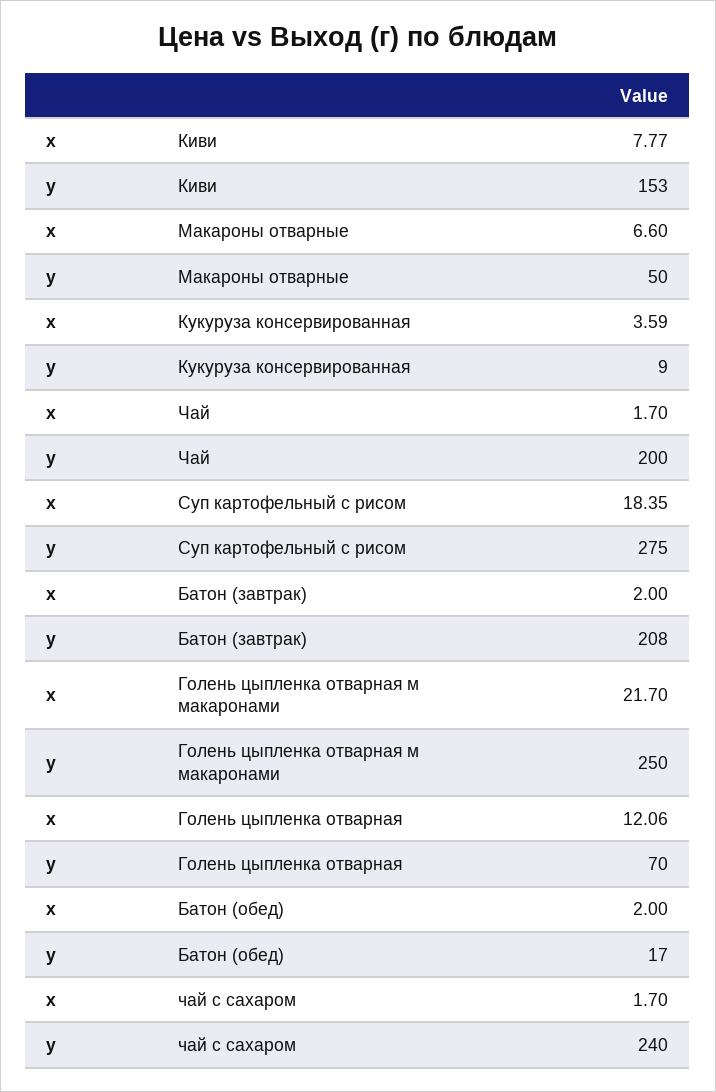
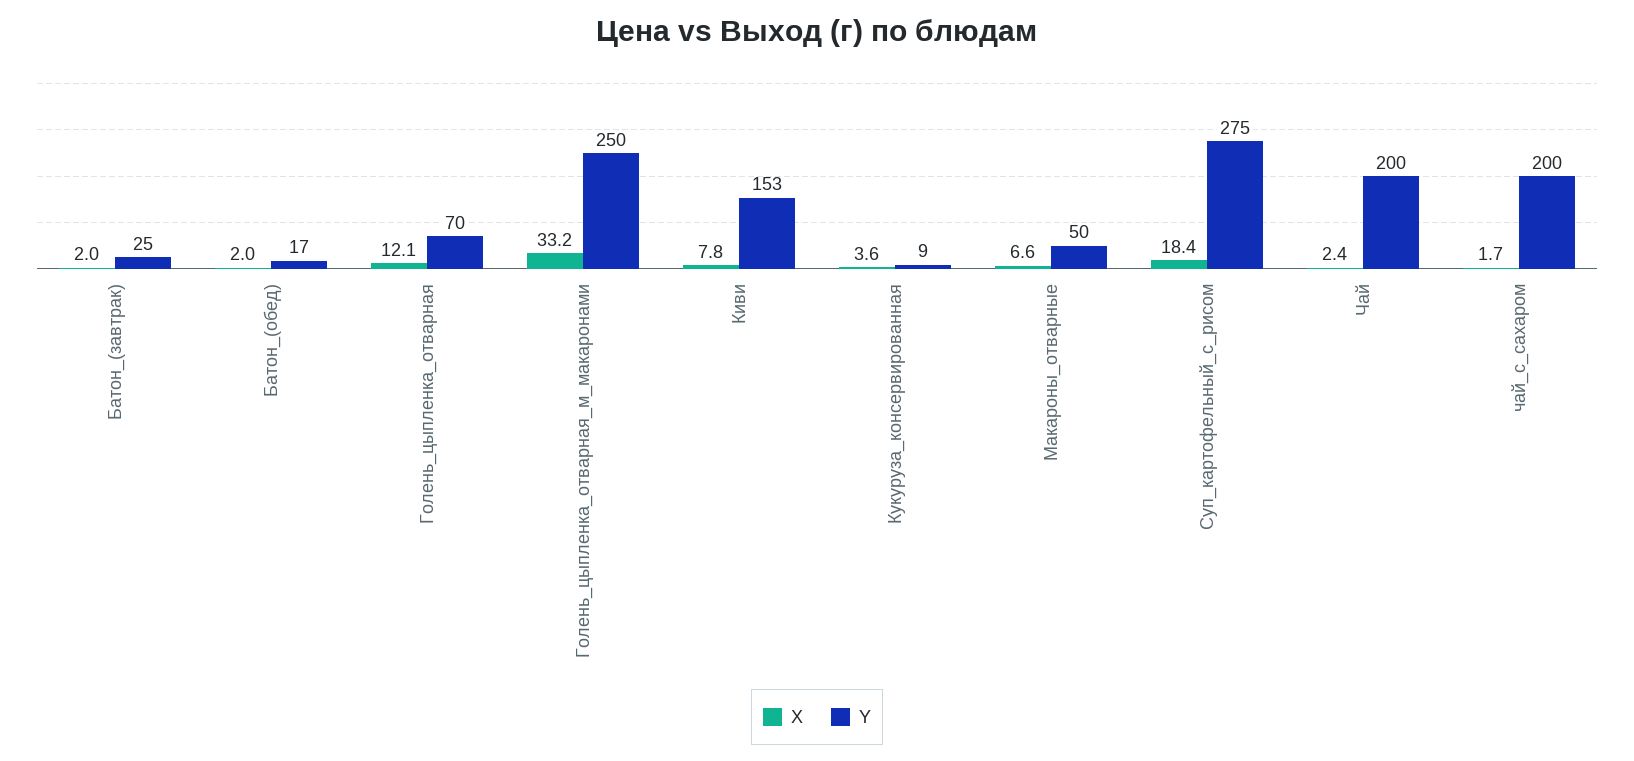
  {
    "x": {
      "Киви": 7.77,
      "Макароны отварные": 6.6,
      "Кукуруза консервированная": 3.59,
-     "Чай": 1.7,
+     "Чай": 2.4,
      "Суп картофельный с рисом": 18.35,
      "Батон (завтрак)": 2,
-     "Голень цыпленка отварная м макаронами": 21.7,
+     "Голень цыпленка отварная м макаронами": 33.2,
      "Голень цыпленка отварная": 12.06,
      "Батон (обед)": 2,
      "чай с сахаром": 1.7
    },
    "y": {
      "Киви": 153,
      "Макароны отварные": 50,
      "Кукуруза консервированная": 9,
      "Чай": 200,
      "Суп картофельный с рисом": 275,
-     "Батон (завтрак)": 208,
+     "Батон (завтрак)": 25,
      "Голень цыпленка отварная м макаронами": 250,
      "Голень цыпленка отварная": 70,
      "Батон (обед)": 17,
-     "чай с сахаром": 240
+     "чай с сахаром": 200
    }
  }

